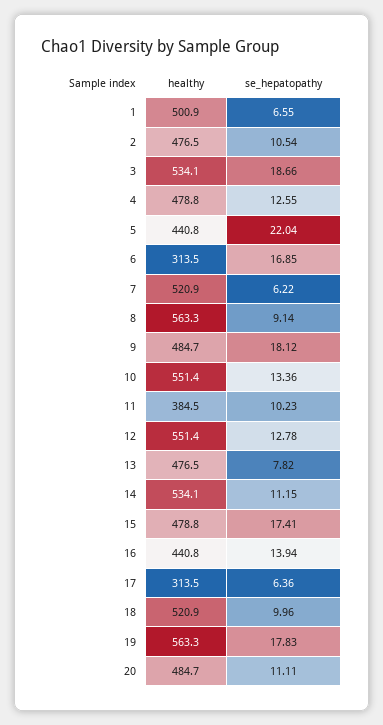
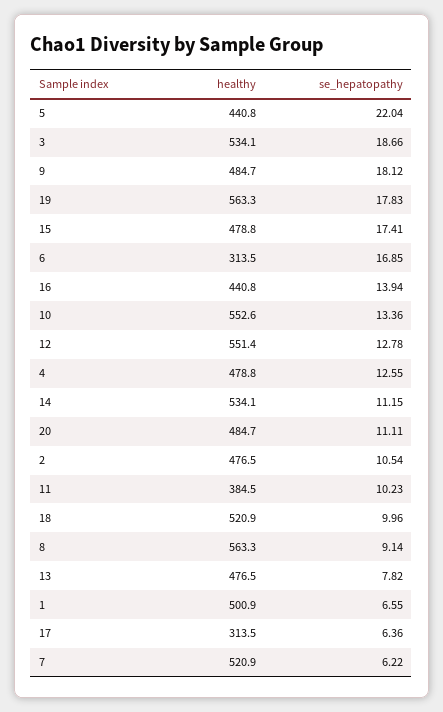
  {
    "healthy": {
      "1": 500.9,
      "2": 476.5,
      "3": 534.1,
      "4": 478.8,
      "5": 440.8,
      "6": 313.5,
      "7": 520.9,
      "8": 563.3,
      "9": 484.7,
-     "10": 551.4,
+     "10": 552.6,
      "11": 384.5,
      "12": 551.4,
      "13": 476.5,
      "14": 534.1,
      "15": 478.8,
      "16": 440.8,
      "17": 313.5,
      "18": 520.9,
      "19": 563.3,
      "20": 484.7
    },
    "se_hepatopathy": {
      "1": 6.55,
      "2": 10.54,
      "3": 18.66,
      "4": 12.55,
      "5": 22.04,
      "6": 16.85,
      "7": 6.22,
      "8": 9.14,
      "9": 18.12,
      "10": 13.36,
      "11": 10.23,
      "12": 12.78,
      "13": 7.82,
      "14": 11.15,
      "15": 17.41,
      "16": 13.94,
      "17": 6.36,
      "18": 9.96,
      "19": 17.83,
      "20": 11.11
    }
  }

